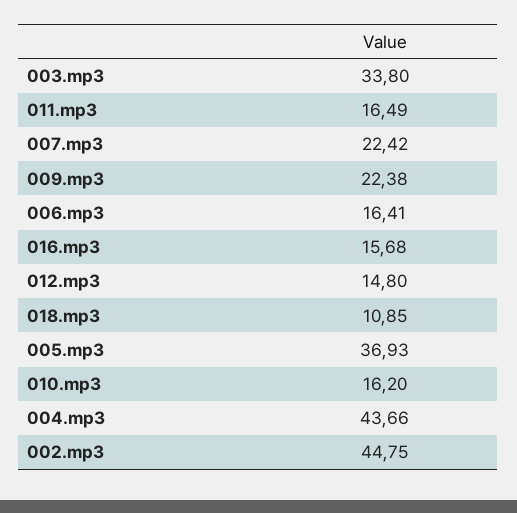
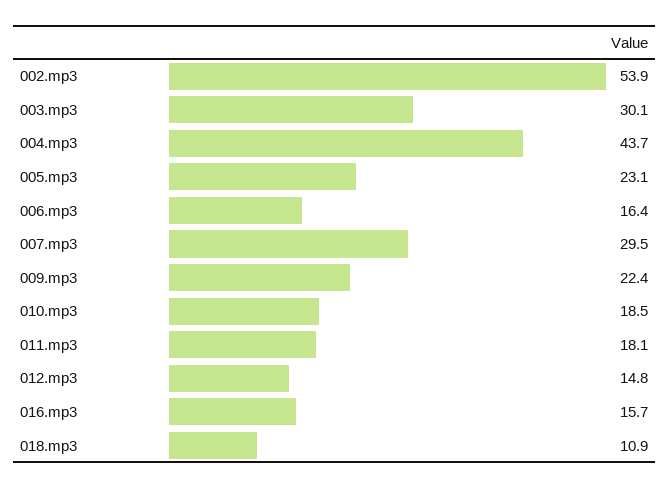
  {
-   "003.mp3": 33.8,
+   "003.mp3": 30.1,
-   "011.mp3": 16.49,
+   "011.mp3": 18.1,
-   "007.mp3": 22.42,
+   "007.mp3": 29.5,
    "009.mp3": 22.38,
    "006.mp3": 16.41,
    "016.mp3": 15.68,
    "012.mp3": 14.8,
    "018.mp3": 10.85,
-   "005.mp3": 36.93,
+   "005.mp3": 23.1,
-   "010.mp3": 16.2,
+   "010.mp3": 18.5,
    "004.mp3": 43.66,
-   "002.mp3": 44.75
+   "002.mp3": 53.9
  }

